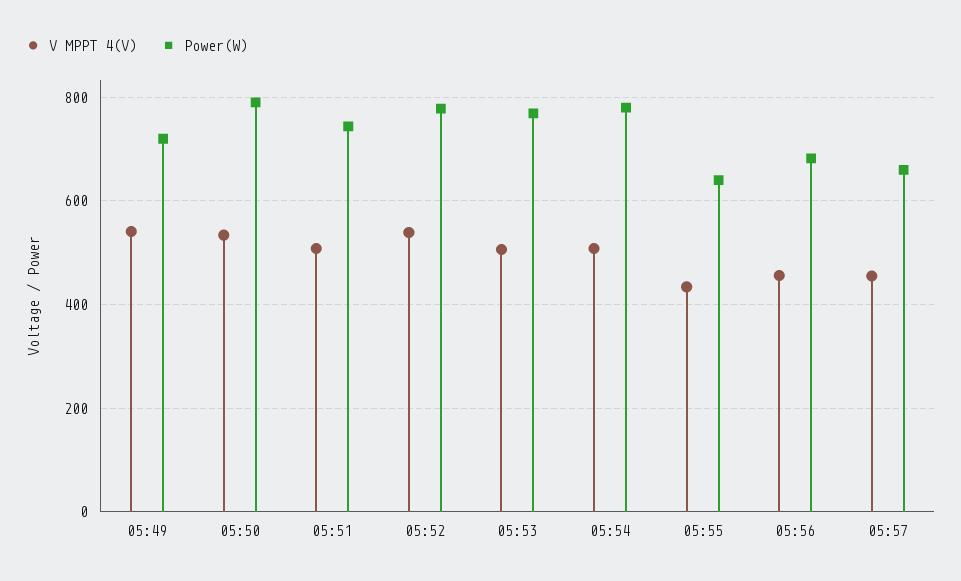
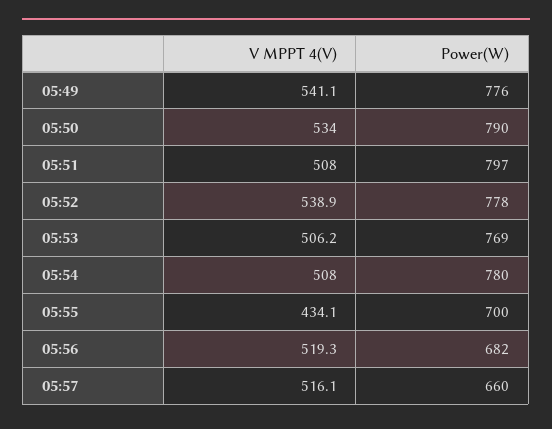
  {
    "V MPPT 4(V)": {
      "05:49": 541.1,
      "05:50": 534,
      "05:51": 508,
      "05:52": 538.9,
      "05:53": 506.2,
      "05:54": 508,
      "05:55": 434.1,
-     "05:56": 460,
+     "05:56": 519.3,
-     "05:57": 460
+     "05:57": 516.1
    },
    "Power(W)": {
-     "05:49": 720,
+     "05:49": 776,
      "05:50": 790,
-     "05:51": 740,
+     "05:51": 797,
      "05:52": 778,
      "05:53": 769,
      "05:54": 780,
-     "05:55": 640,
+     "05:55": 700,
      "05:56": 682,
      "05:57": 660
    }
  }

